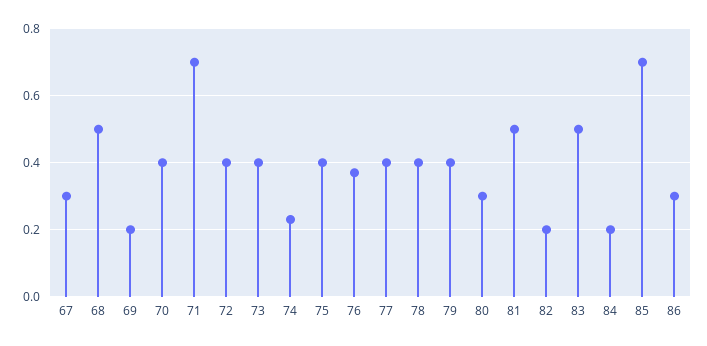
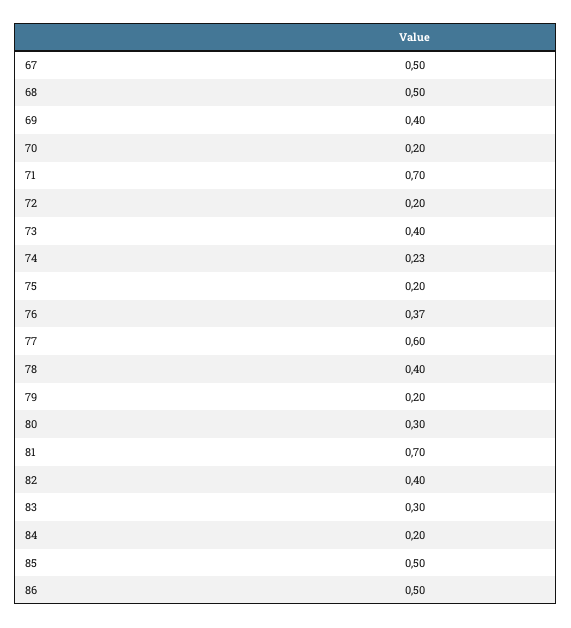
  {
-   "67": 0.3,
+   "67": 0.5,
    "68": 0.5,
-   "69": 0.2,
+   "69": 0.4,
-   "70": 0.4,
+   "70": 0.2,
    "71": 0.7,
-   "72": 0.4,
+   "72": 0.2,
    "73": 0.4,
    "74": 0.23,
-   "75": 0.4,
+   "75": 0.2,
    "76": 0.37,
-   "77": 0.4,
+   "77": 0.6,
    "78": 0.4,
-   "79": 0.4,
+   "79": 0.2,
    "80": 0.3,
-   "81": 0.5,
+   "81": 0.7,
-   "82": 0.2,
+   "82": 0.4,
-   "83": 0.5,
+   "83": 0.3,
    "84": 0.2,
-   "85": 0.7,
+   "85": 0.5,
-   "86": 0.3
+   "86": 0.5
  }

